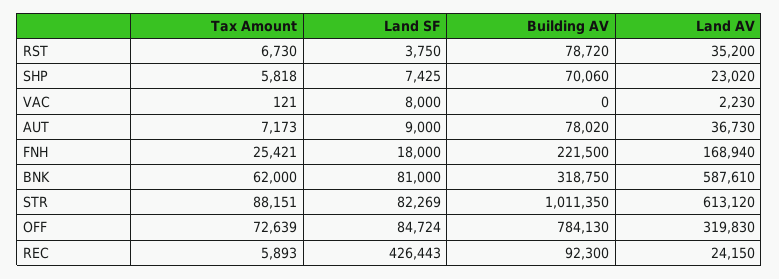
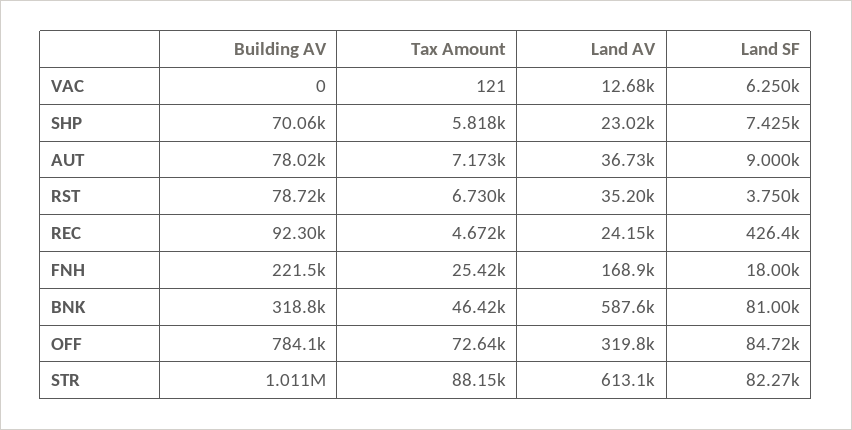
  {
    "Tax Amount": {
      "RST": 6730,
      "SHP": 5818,
      "VAC": 121,
      "AUT": 7173,
      "FNH": 25421,
-     "BNK": 62000,
+     "BNK": 46420,
      "STR": 88151,
      "OFF": 72639,
-     "REC": 5893
+     "REC": 4672
    },
    "Land SF": {
      "RST": 3750,
      "SHP": 7425,
-     "VAC": 8000,
+     "VAC": 6250,
      "AUT": 9000,
      "FNH": 18000,
      "BNK": 81000,
      "STR": 82269,
      "OFF": 84724,
      "REC": 426443
    },
    "Building AV": {
      "RST": 78720,
      "SHP": 70060,
      "VAC": 0,
      "AUT": 78020,
      "FNH": 221500,
      "BNK": 318750,
      "STR": 1011350,
      "OFF": 784130,
      "REC": 92300
    },
    "Land AV": {
      "RST": 35200,
      "SHP": 23020,
-     "VAC": 2230,
+     "VAC": 12680,
      "AUT": 36730,
      "FNH": 168940,
      "BNK": 587610,
      "STR": 613120,
      "OFF": 319830,
      "REC": 24150
    }
  }

